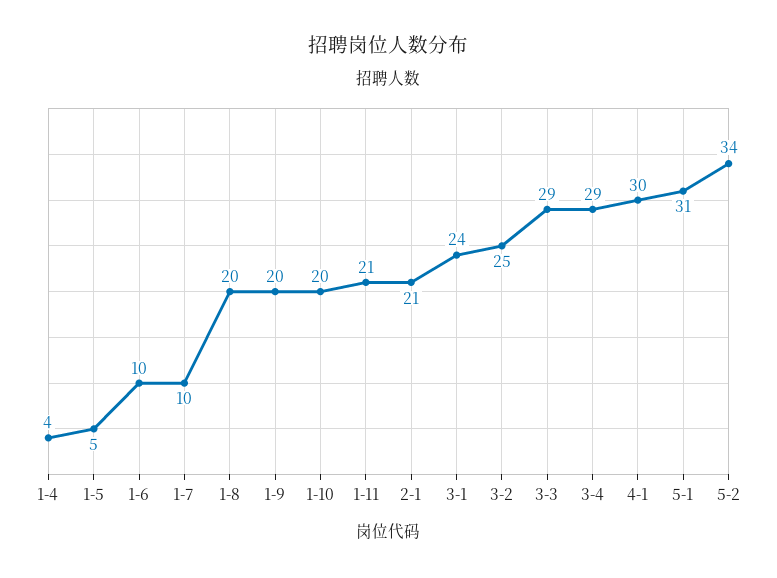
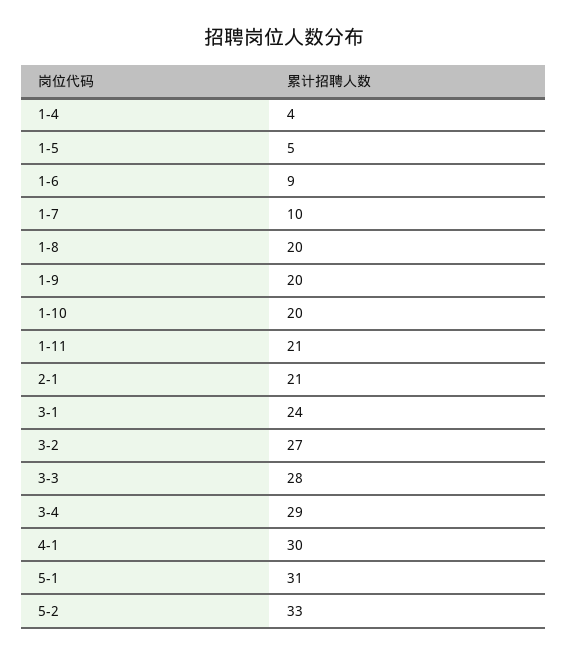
  {
    "1-4": 4,
    "1-5": 5,
-   "1-6": 10,
+   "1-6": 9,
    "1-7": 10,
    "1-8": 20,
    "1-9": 20,
    "1-10": 20,
    "1-11": 21,
    "2-1": 21,
    "3-1": 24,
-   "3-2": 25,
+   "3-2": 27,
-   "3-3": 29,
+   "3-3": 28,
    "3-4": 29,
    "4-1": 30,
    "5-1": 31,
-   "5-2": 34
+   "5-2": 33
  }

